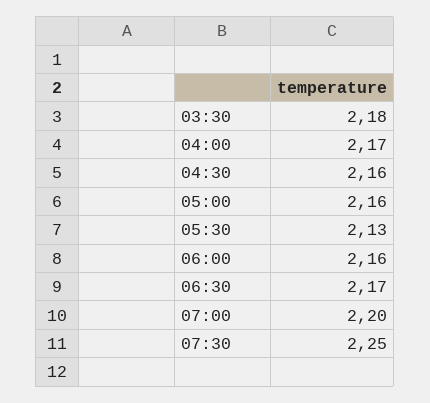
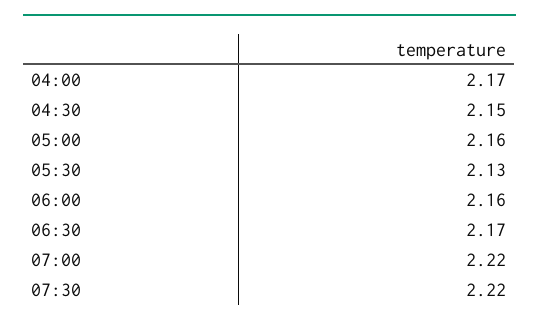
  {
-   "03:30": 2.18,
    "04:00": 2.17,
-   "04:30": 2.16,
+   "04:30": 2.15,
    "05:00": 2.16,
    "05:30": 2.13,
    "06:00": 2.16,
    "06:30": 2.17,
-   "07:00": 2.2,
+   "07:00": 2.22,
-   "07:30": 2.25
+   "07:30": 2.22
  }

